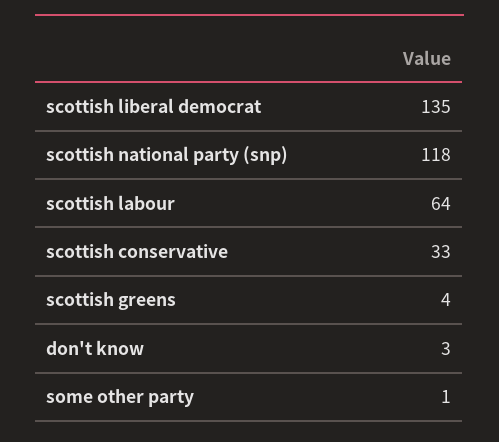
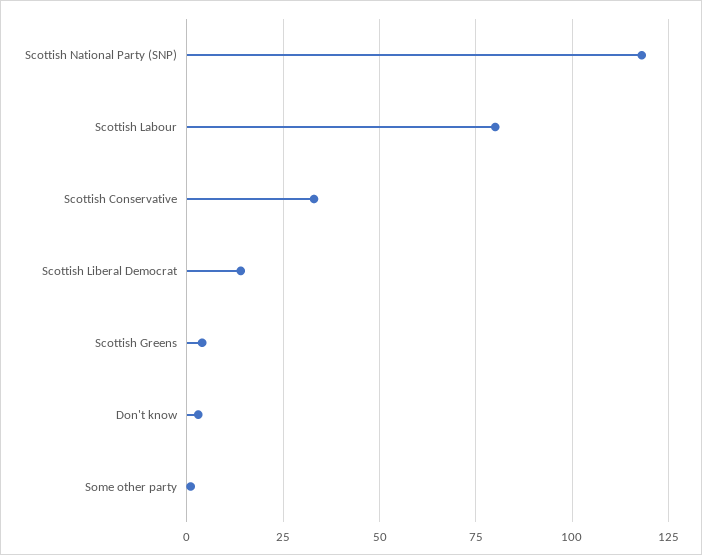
  {
-   "scottish liberal democrat": 135,
+   "scottish liberal democrat": 15,
    "scottish national party (snp)": 118,
-   "scottish labour": 64,
+   "scottish labour": 80,
    "scottish conservative": 33,
    "scottish greens": 4,
    "don't know": 3,
    "some other party": 1
  }

